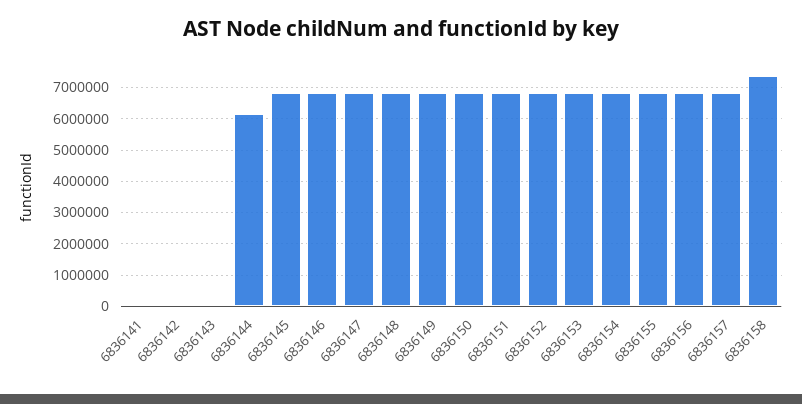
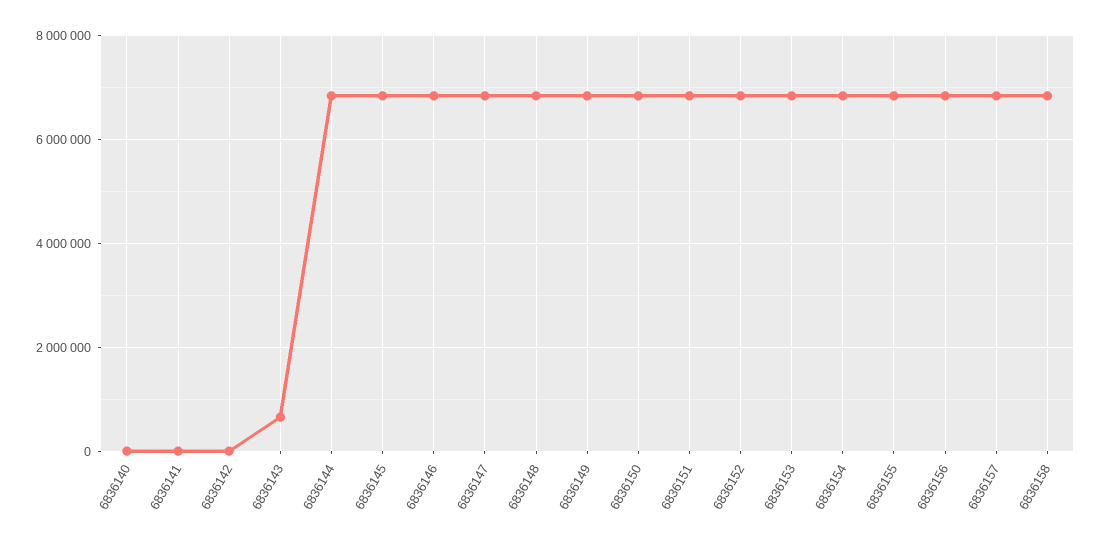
  {
    "6836141": 0,
    "6836142": 0,
-   "6836143": 0,
+   "6836143": 600000,
-   "6836144": 6200000,
+   "6836144": 6800000,
    "6836145": 6800000,
    "6836146": 6800000,
    "6836147": 6800000,
    "6836148": 6800000,
    "6836149": 6800000,
    "6836150": 6800000,
    "6836151": 6800000,
    "6836152": 6800000,
    "6836153": 6800000,
    "6836154": 6800000,
    "6836155": 6800000,
    "6836156": 6800000,
    "6836157": 6800000,
-   "6836158": 7400000
+   "6836158": 6800000,
+   "6836140": 0
  }

